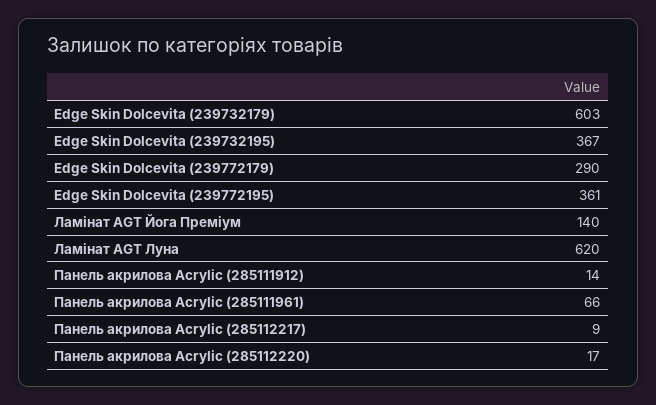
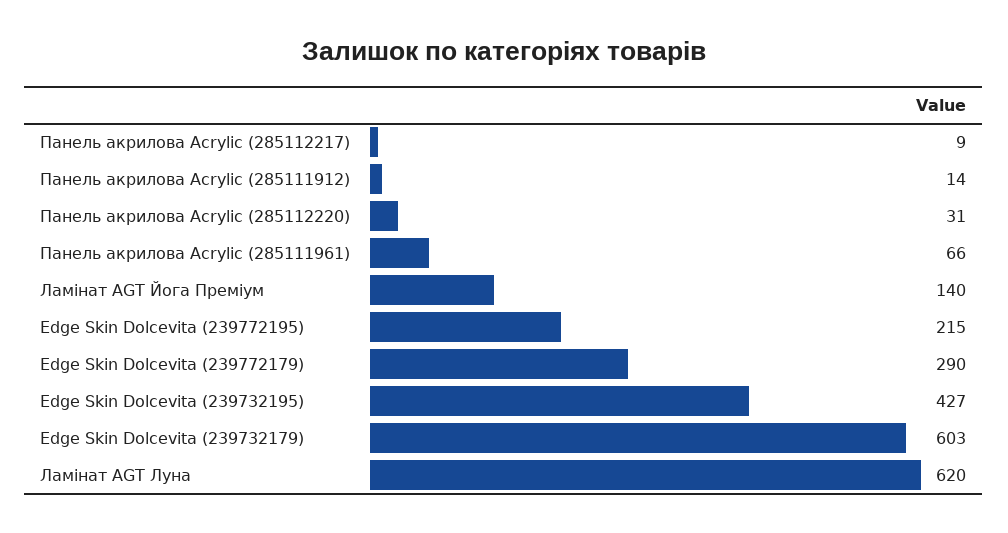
  {
    "Edge Skin Dolcevita (239732179)": 603,
-   "Edge Skin Dolcevita (239732195)": 367,
+   "Edge Skin Dolcevita (239732195)": 427,
    "Edge Skin Dolcevita (239772179)": 290,
-   "Edge Skin Dolcevita (239772195)": 361,
+   "Edge Skin Dolcevita (239772195)": 215,
    "Ламінат AGT Йога Преміум": 140,
    "Ламінат AGT Луна": 620,
    "Панель акрилова Acrylic (285111912)": 14,
    "Панель акрилова Acrylic (285111961)": 66,
    "Панель акрилова Acrylic (285112217)": 9,
-   "Панель акрилова Acrylic (285112220)": 17
+   "Панель акрилова Acrylic (285112220)": 31
  }

